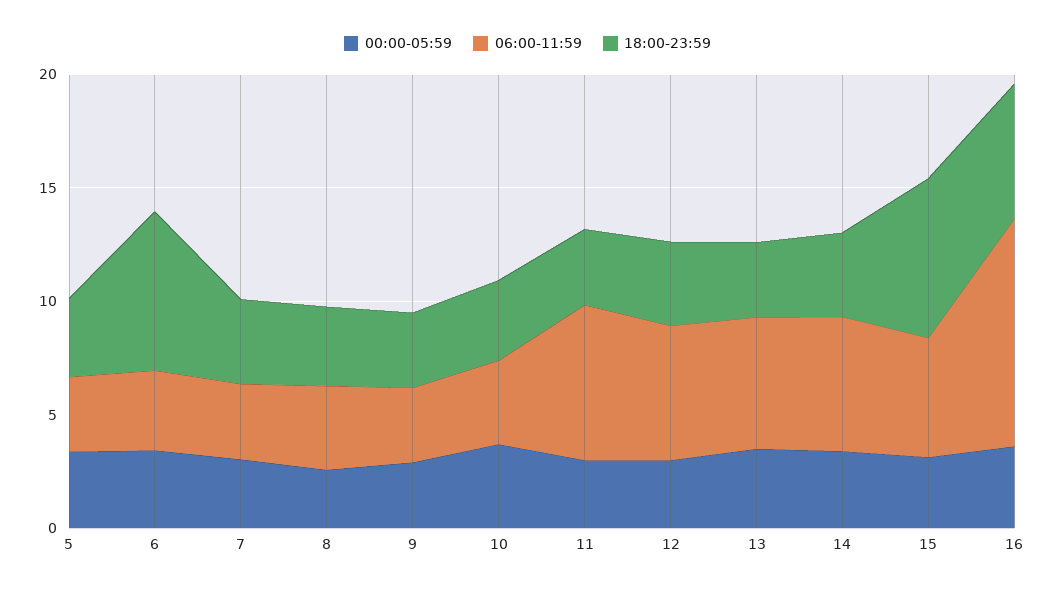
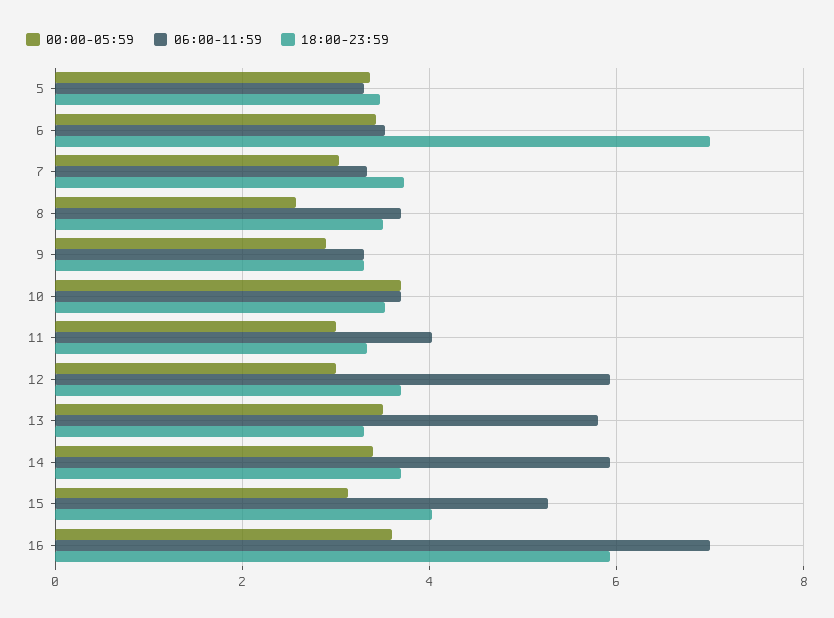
  {
    "00:00-05:59": {
      "5": 3.4,
      "6": 3.4,
      "7": 3,
      "8": 2.6,
      "9": 3,
      "10": 3.8,
      "11": 3,
      "12": 3,
      "13": 3.6,
      "14": 3.4,
      "15": 3.2,
      "16": 3.6
    },
    "06:00-11:59": {
      "5": 3.4,
      "6": 3.6,
      "7": 3.4,
      "8": 3.8,
      "9": 3.4,
      "10": 3.8,
-     "11": 7,
+     "11": 4,
      "12": 6,
      "13": 5.8,
      "14": 6,
      "15": 5.2,
-     "16": 10
+     "16": 7
    },
    "18:00-23:59": {
      "5": 3.4,
      "6": 7,
      "7": 3.8,
      "8": 3.6,
      "9": 3.4,
      "10": 3.6,
      "11": 3.4,
      "12": 3.8,
      "13": 3.4,
      "14": 3.8,
-     "15": 7,
+     "15": 4,
      "16": 6
    }
  }

